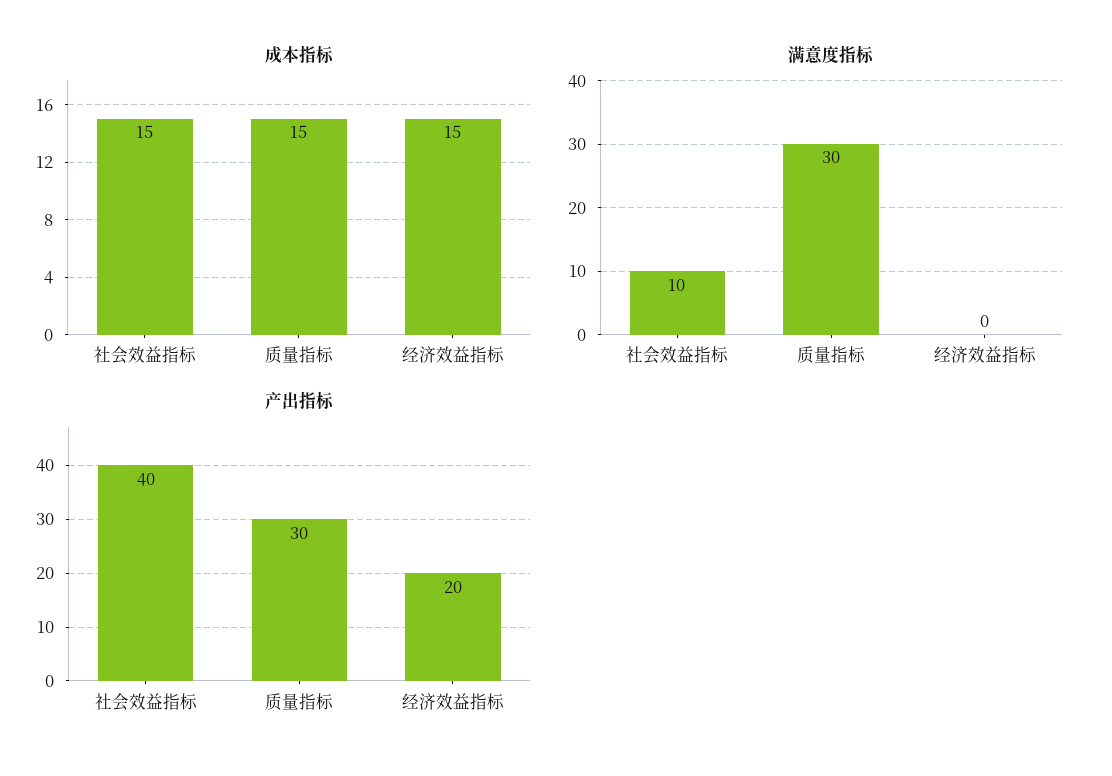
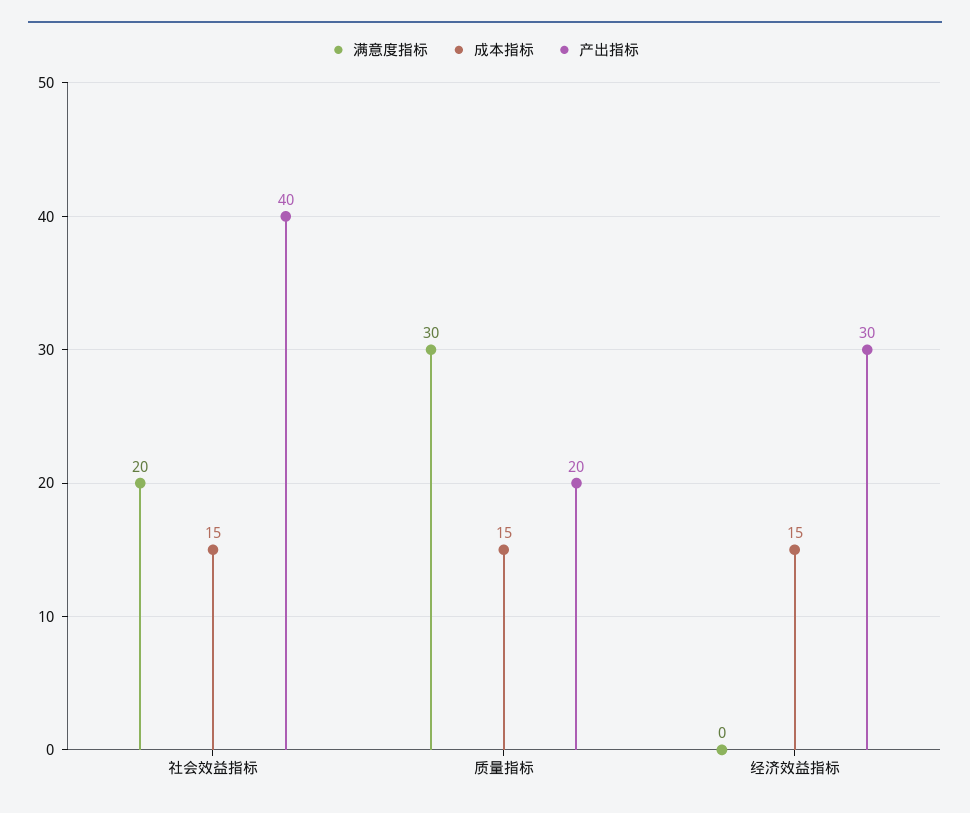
  {
    "成本指标": {
      "社会效益指标": 15,
      "质量指标": 15,
      "经济效益指标": 15
    },
    "满意度指标": {
-     "社会效益指标": 10,
+     "社会效益指标": 20,
      "质量指标": 30,
      "经济效益指标": 0
    },
    "产出指标": {
      "社会效益指标": 40,
-     "质量指标": 30,
+     "质量指标": 20,
-     "经济效益指标": 20
+     "经济效益指标": 30
    }
  }

